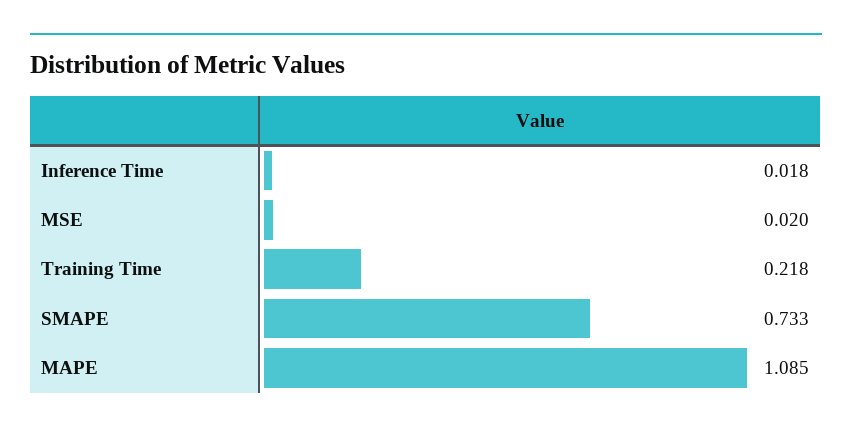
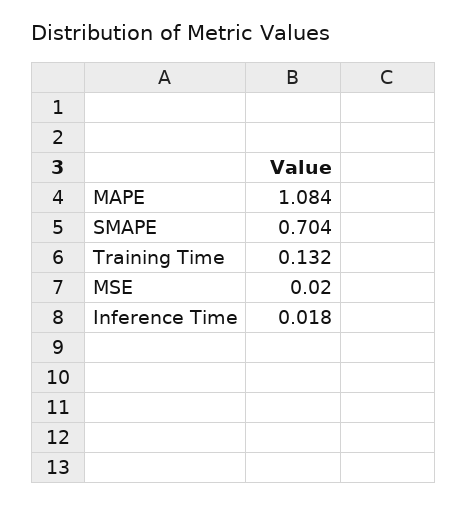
  {
    "Inference Time": 0.018,
    "MSE": 0.02,
-   "Training Time": 0.218,
+   "Training Time": 0.132,
-   "SMAPE": 0.733,
+   "SMAPE": 0.704,
-   "MAPE": 1.085
+   "MAPE": 1.084
  }

